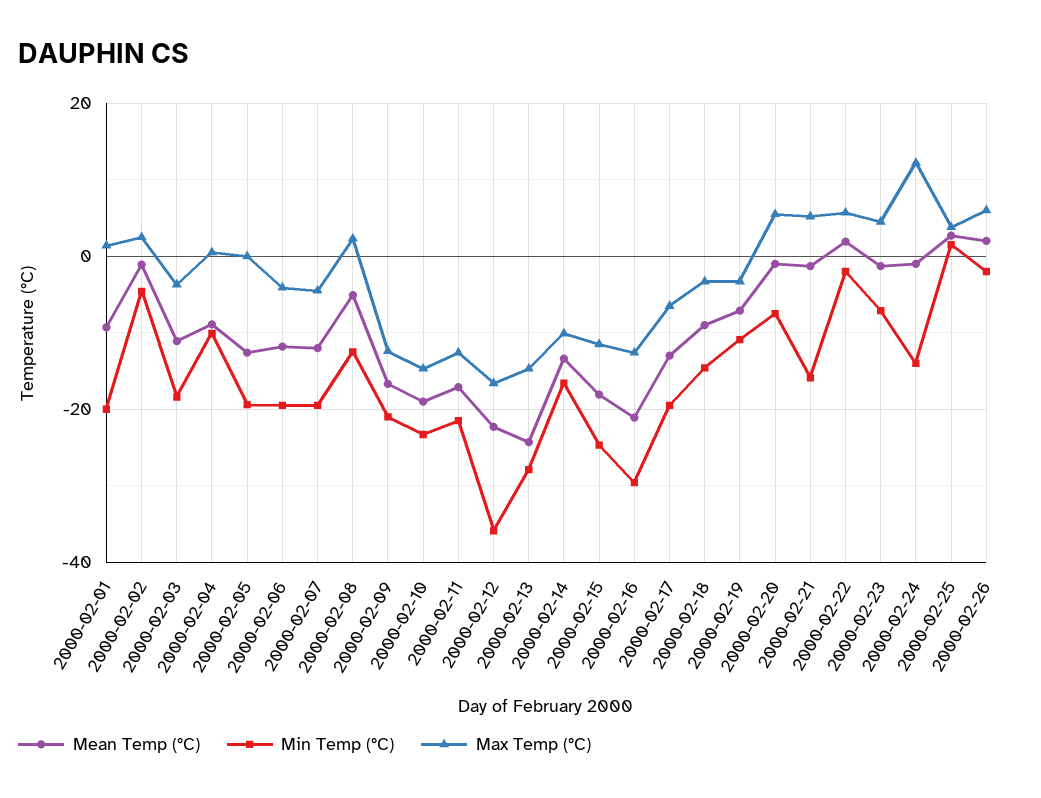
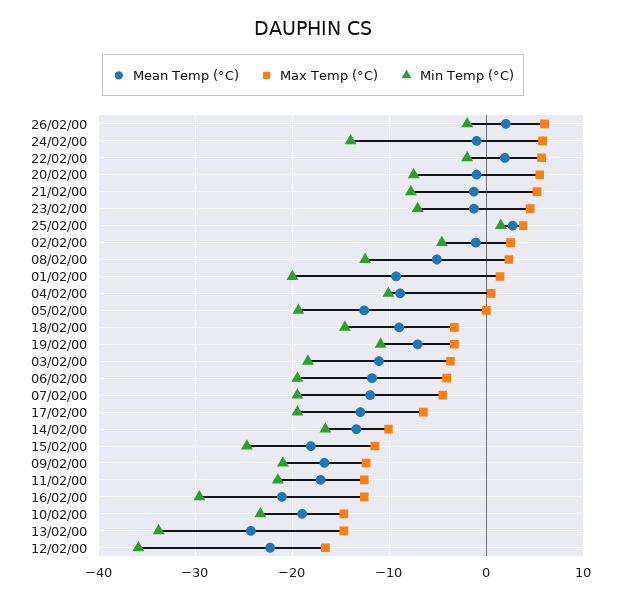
  {
    "Mean Temp (°C)": {
      "2000-02-01": -9,
      "2000-02-02": -1,
      "2000-02-03": -11,
      "2000-02-04": -9,
      "2000-02-05": -13,
      "2000-02-06": -12,
      "2000-02-07": -12,
      "2000-02-08": -5,
      "2000-02-09": -17,
      "2000-02-10": -19,
      "2000-02-11": -17,
      "2000-02-12": -22,
      "2000-02-13": -24,
      "2000-02-14": -13,
      "2000-02-15": -18,
      "2000-02-16": -21,
      "2000-02-17": -13,
      "2000-02-18": -9,
      "2000-02-19": -7,
      "2000-02-20": -1,
      "2000-02-21": -1,
      "2000-02-22": 2,
      "2000-02-23": -1,
      "2000-02-24": -1,
      "2000-02-25": 3,
      "2000-02-26": 2
    },
    "Min Temp (°C)": {
      "2000-02-01": -20,
      "2000-02-02": -5,
      "2000-02-03": -18,
      "2000-02-04": -10,
      "2000-02-05": -19,
      "2000-02-06": -20,
      "2000-02-07": -20,
      "2000-02-08": -13,
      "2000-02-09": -21,
      "2000-02-10": -23,
      "2000-02-11": -22,
      "2000-02-12": -36,
-     "2000-02-13": -28,
+     "2000-02-13": -34,
      "2000-02-14": -17,
      "2000-02-15": -25,
      "2000-02-16": -30,
      "2000-02-17": -20,
      "2000-02-18": -15,
      "2000-02-19": -11,
      "2000-02-20": -8,
-     "2000-02-21": -16,
+     "2000-02-21": -8,
      "2000-02-22": -2,
      "2000-02-23": -7,
      "2000-02-24": -14,
      "2000-02-25": 2,
      "2000-02-26": -2
    },
    "Max Temp (°C)": {
      "2000-02-01": 1,
      "2000-02-02": 3,
      "2000-02-03": -4,
      "2000-02-04": 1,
      "2000-02-05": 0,
      "2000-02-06": -4,
      "2000-02-07": -5,
      "2000-02-08": 2,
      "2000-02-09": -12,
      "2000-02-10": -15,
      "2000-02-11": -13,
      "2000-02-12": -17,
      "2000-02-13": -15,
      "2000-02-14": -10,
      "2000-02-15": -12,
      "2000-02-16": -13,
      "2000-02-17": -7,
      "2000-02-18": -3,
      "2000-02-19": -3,
      "2000-02-20": 6,
      "2000-02-21": 5,
      "2000-02-22": 6,
      "2000-02-23": 5,
-     "2000-02-24": 12,
+     "2000-02-24": 6,
      "2000-02-25": 4,
      "2000-02-26": 6
    }
  }

